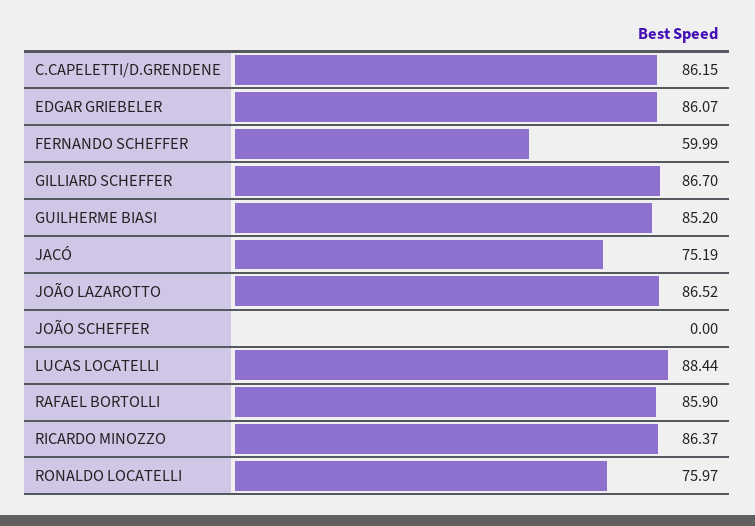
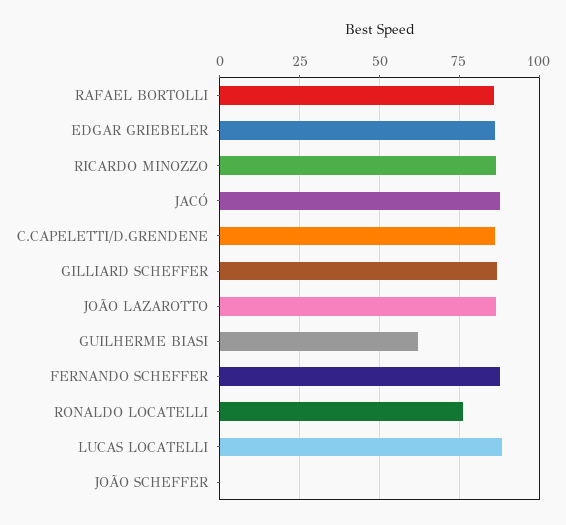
  {
    "C.CAPELETTI/D.GRENDENE": 86.15,
    "EDGAR GRIEBELER": 86.07,
-   "FERNANDO SCHEFFER": 59.99,
+   "FERNANDO SCHEFFER": 87.5,
    "GILLIARD SCHEFFER": 86.7,
-   "GUILHERME BIASI": 85.2,
+   "GUILHERME BIASI": 62.5,
-   "JACÓ": 75.19,
+   "JACÓ": 87.5,
    "JOÃO LAZAROTTO": 86.52,
    "JOÃO SCHEFFER": 0,
    "LUCAS LOCATELLI": 88.44,
    "RAFAEL BORTOLLI": 85.9,
    "RICARDO MINOZZO": 86.37,
    "RONALDO LOCATELLI": 75.97
  }

